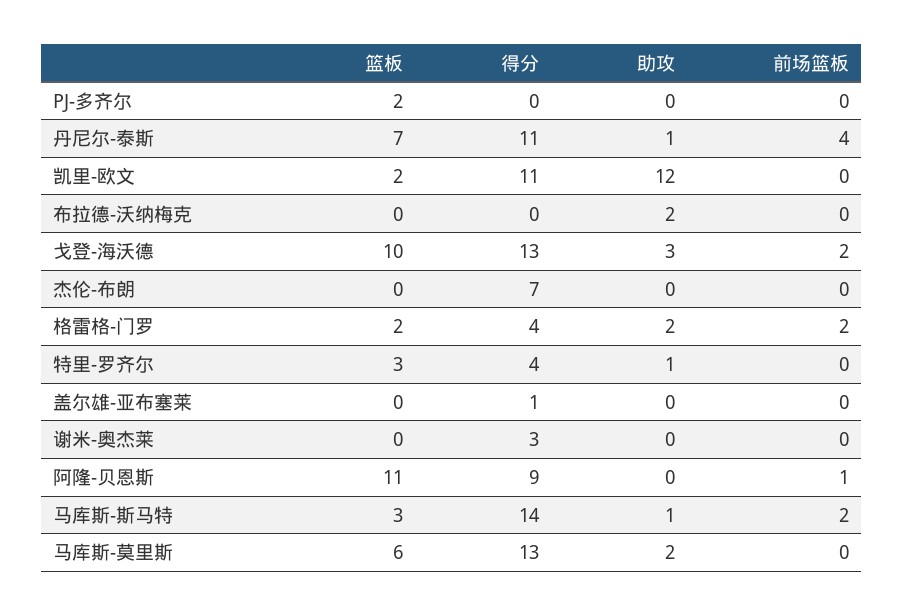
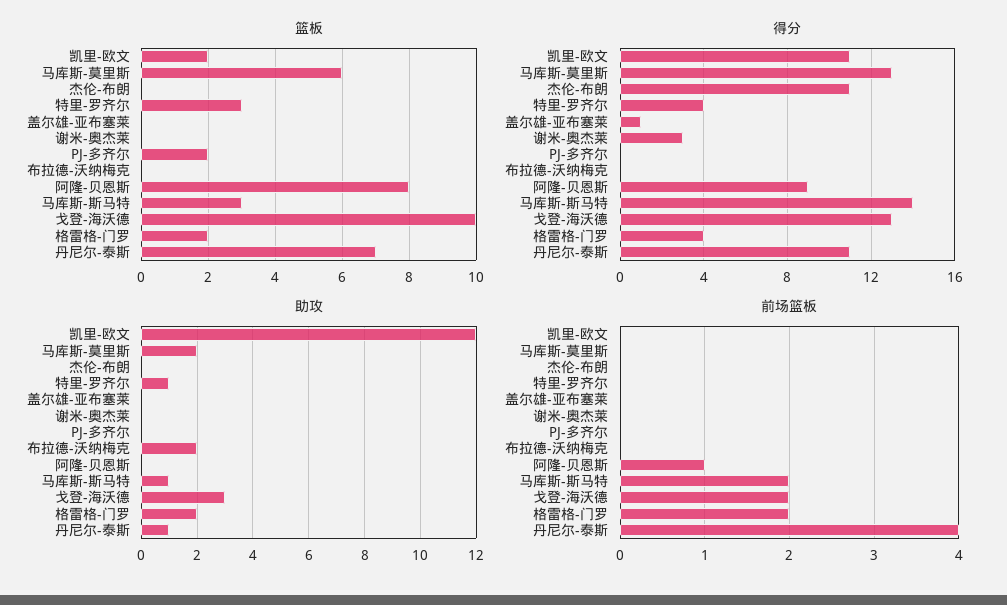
  {
    "篮板": {
      "PJ-多齐尔": 2,
      "丹尼尔-泰斯": 7,
      "凯里-欧文": 2,
      "布拉德-沃纳梅克": 0,
      "戈登-海沃德": 10,
      "杰伦-布朗": 0,
      "格雷格-门罗": 2,
      "特里-罗齐尔": 3,
      "盖尔雄-亚布塞莱": 0,
      "谢米-奥杰莱": 0,
-     "阿隆-贝恩斯": 11,
+     "阿隆-贝恩斯": 8,
      "马库斯-斯马特": 3,
      "马库斯-莫里斯": 6
    },
    "得分": {
      "PJ-多齐尔": 0,
      "丹尼尔-泰斯": 11,
      "凯里-欧文": 11,
      "布拉德-沃纳梅克": 0,
      "戈登-海沃德": 13,
-     "杰伦-布朗": 7,
+     "杰伦-布朗": 11,
      "格雷格-门罗": 4,
      "特里-罗齐尔": 4,
      "盖尔雄-亚布塞莱": 1,
      "谢米-奥杰莱": 3,
      "阿隆-贝恩斯": 9,
      "马库斯-斯马特": 14,
      "马库斯-莫里斯": 13
    },
    "助攻": {
      "PJ-多齐尔": 0,
      "丹尼尔-泰斯": 1,
      "凯里-欧文": 12,
      "布拉德-沃纳梅克": 2,
      "戈登-海沃德": 3,
      "杰伦-布朗": 0,
      "格雷格-门罗": 2,
      "特里-罗齐尔": 1,
      "盖尔雄-亚布塞莱": 0,
      "谢米-奥杰莱": 0,
      "阿隆-贝恩斯": 0,
      "马库斯-斯马特": 1,
      "马库斯-莫里斯": 2
    },
    "前场篮板": {
      "PJ-多齐尔": 0,
      "丹尼尔-泰斯": 4,
      "凯里-欧文": 0,
      "布拉德-沃纳梅克": 0,
      "戈登-海沃德": 2,
      "杰伦-布朗": 0,
      "格雷格-门罗": 2,
      "特里-罗齐尔": 0,
      "盖尔雄-亚布塞莱": 0,
      "谢米-奥杰莱": 0,
      "阿隆-贝恩斯": 1,
      "马库斯-斯马特": 2,
      "马库斯-莫里斯": 0
    }
  }

